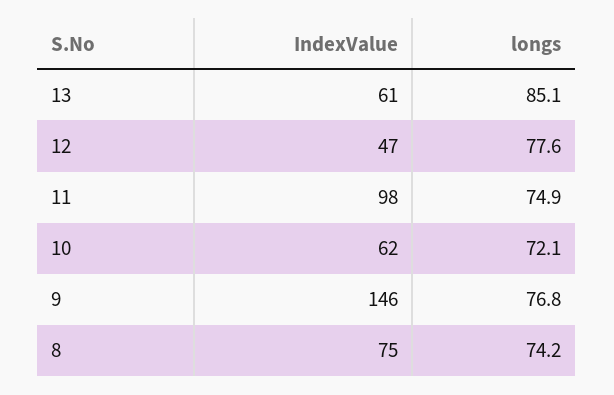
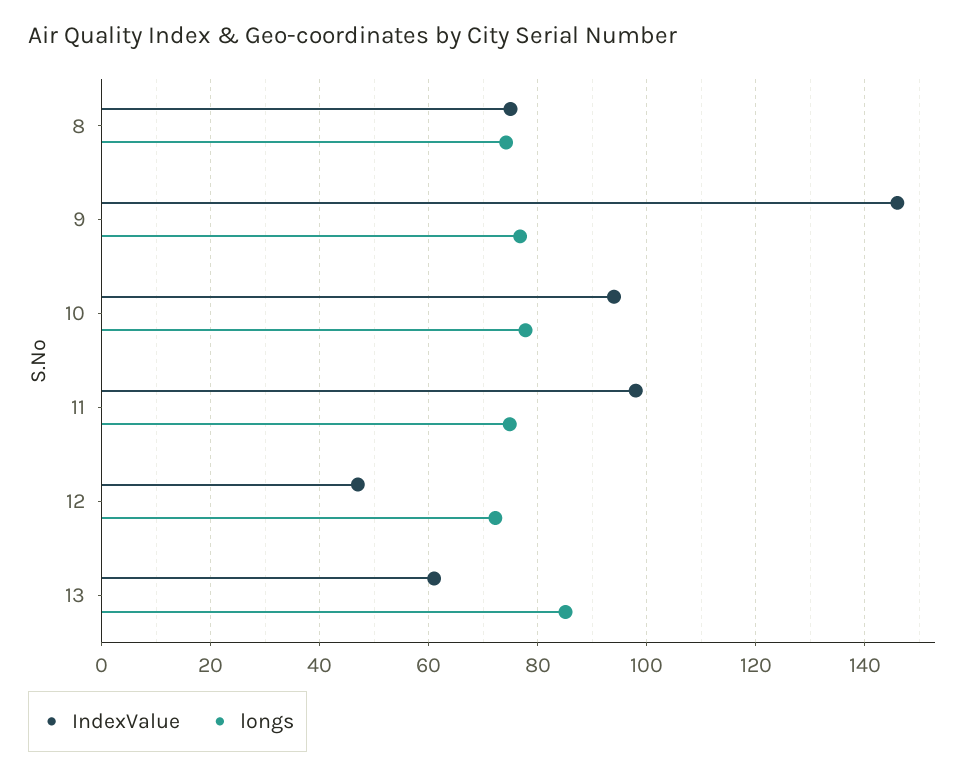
  {
    "IndexValue": {
      "13": 61,
      "12": 47,
      "11": 98,
-     "10": 62,
+     "10": 94,
      "9": 146,
      "8": 75
    },
    "longs": {
      "13": 85.1,
-     "12": 77.6,
+     "12": 72,
      "11": 74.9,
-     "10": 72.1,
+     "10": 78,
      "9": 76.8,
      "8": 74.2
    }
  }

